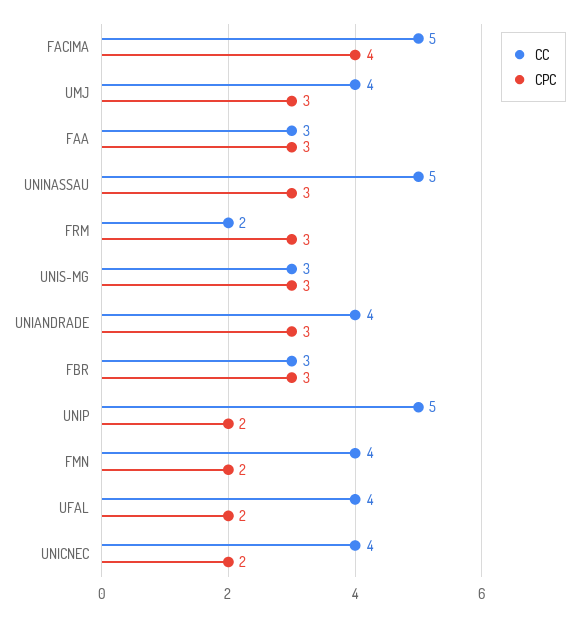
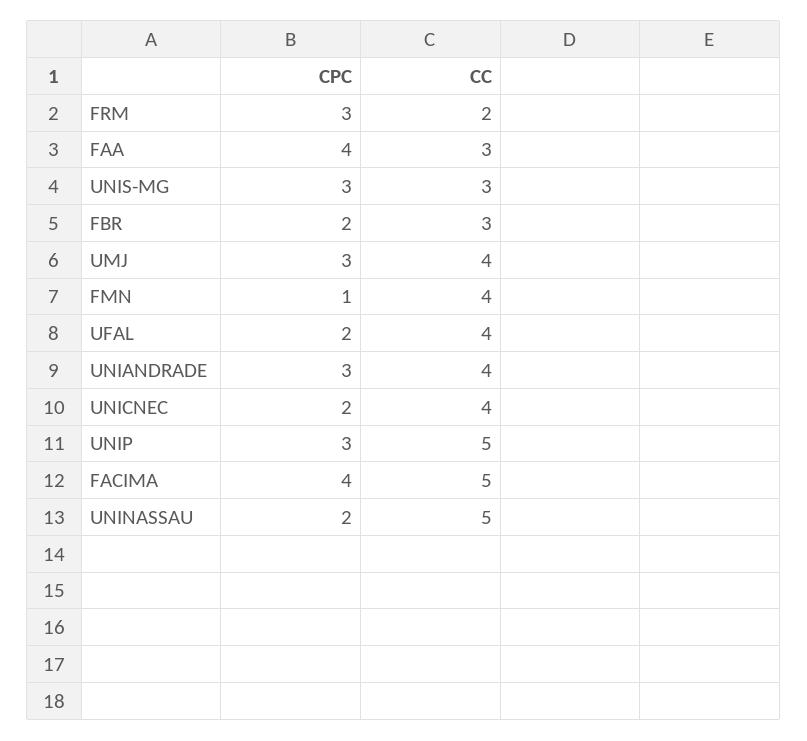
  {
    "CC": {
      "FACIMA": 5,
      "UMJ": 4,
      "FAA": 3,
      "UNINASSAU": 5,
      "FRM": 2,
      "UNIS-MG": 3,
      "UNIANDRADE": 4,
      "FBR": 3,
      "UNIP": 5,
      "FMN": 4,
      "UFAL": 4,
      "UNICNEC": 4
    },
    "CPC": {
      "FACIMA": 4,
      "UMJ": 3,
-     "FAA": 3,
+     "FAA": 4,
-     "UNINASSAU": 3,
+     "UNINASSAU": 2,
      "FRM": 3,
      "UNIS-MG": 3,
      "UNIANDRADE": 3,
-     "FBR": 3,
+     "FBR": 2,
-     "UNIP": 2,
+     "UNIP": 3,
-     "FMN": 2,
+     "FMN": 1,
      "UFAL": 2,
      "UNICNEC": 2
    }
  }

